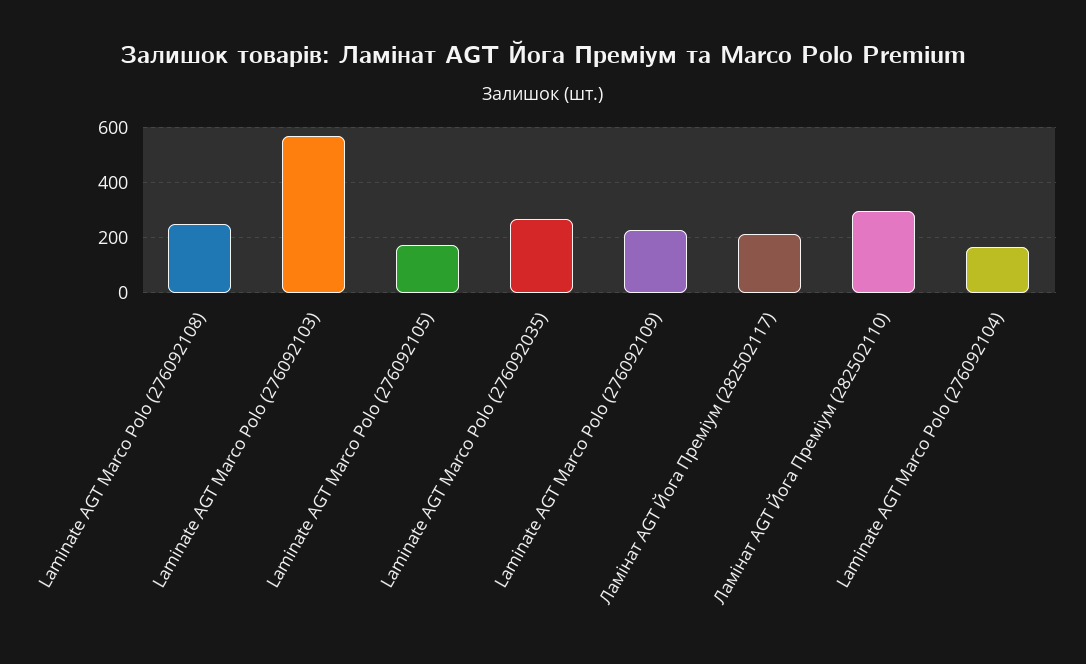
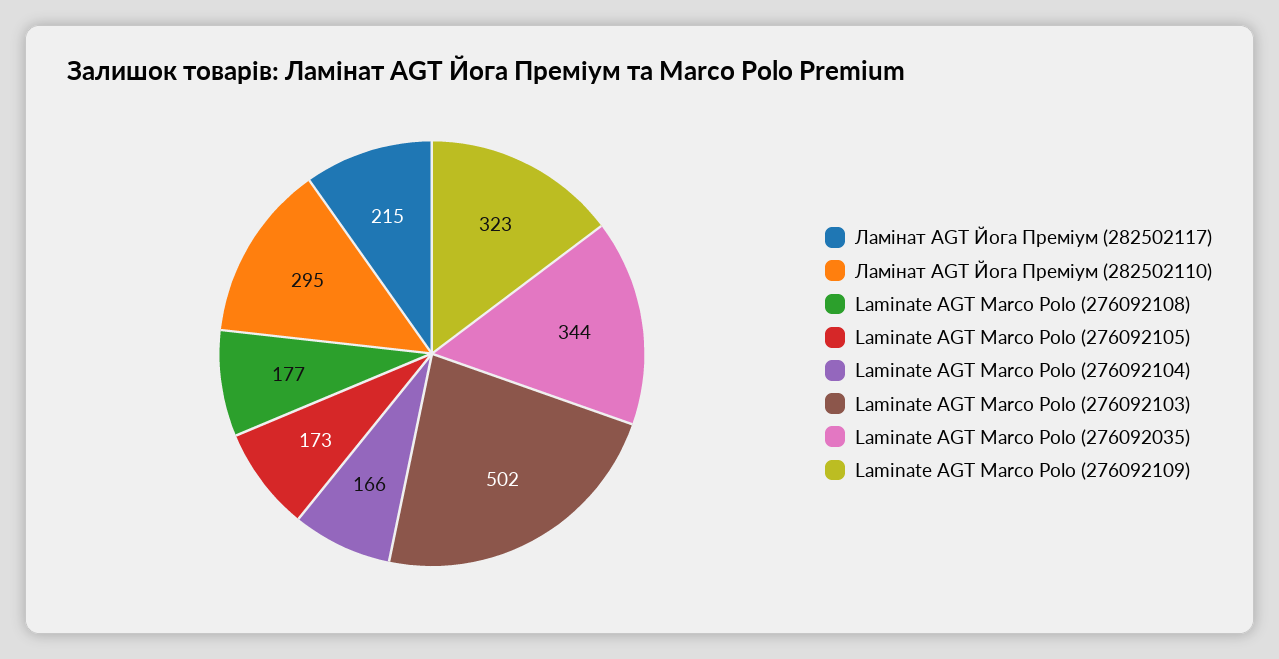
  {
-   "Laminate AGT Marco Polo (276092108)": 250,
+   "Laminate AGT Marco Polo (276092108)": 177,
-   "Laminate AGT Marco Polo (276092103)": 575,
+   "Laminate AGT Marco Polo (276092103)": 502,
    "Laminate AGT Marco Polo (276092105)": 173,
-   "Laminate AGT Marco Polo (276092035)": 275,
+   "Laminate AGT Marco Polo (276092035)": 344,
-   "Laminate AGT Marco Polo (276092109)": 225,
+   "Laminate AGT Marco Polo (276092109)": 323,
    "Ламінат AGT Йога Преміум (282502117)": 215,
    "Ламінат AGT Йога Преміум (282502110)": 295,
    "Laminate AGT Marco Polo (276092104)": 166
  }

